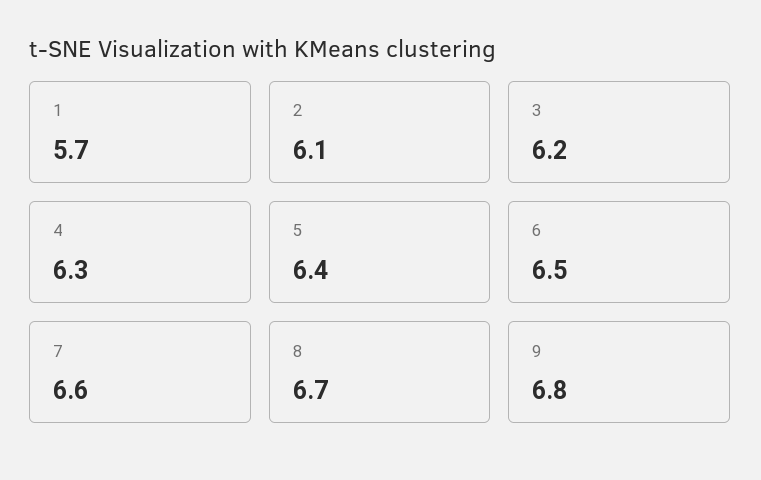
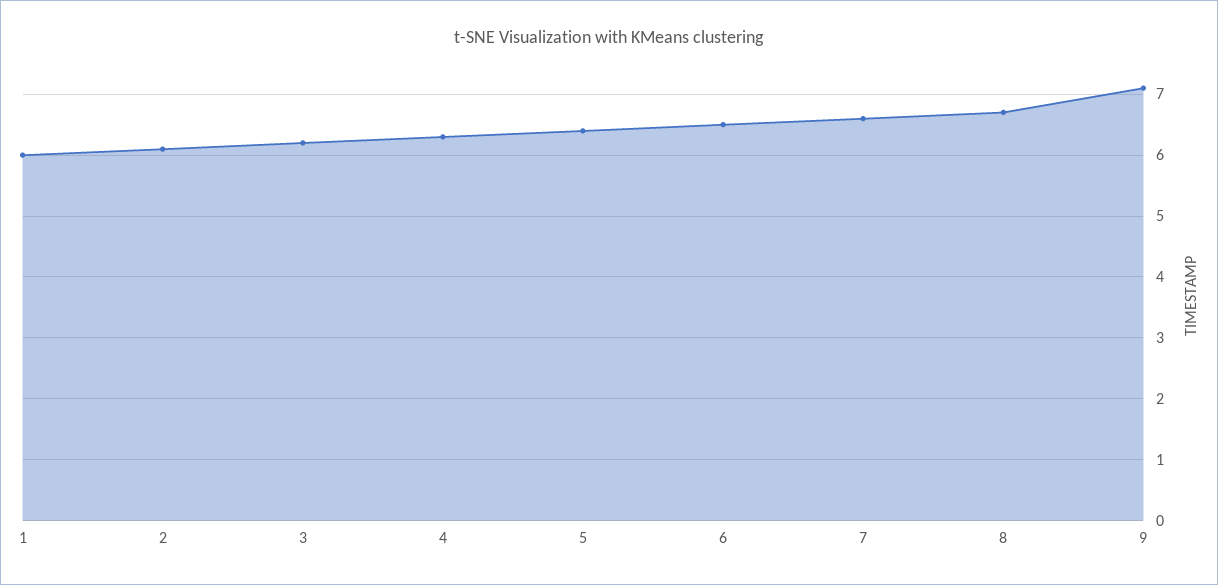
  {
-   "1": 5.7,
+   "1": 6,
    "2": 6.1,
    "3": 6.2,
    "4": 6.3,
    "5": 6.4,
    "6": 6.5,
    "7": 6.6,
    "8": 6.7,
-   "9": 6.8
+   "9": 7.1
  }

